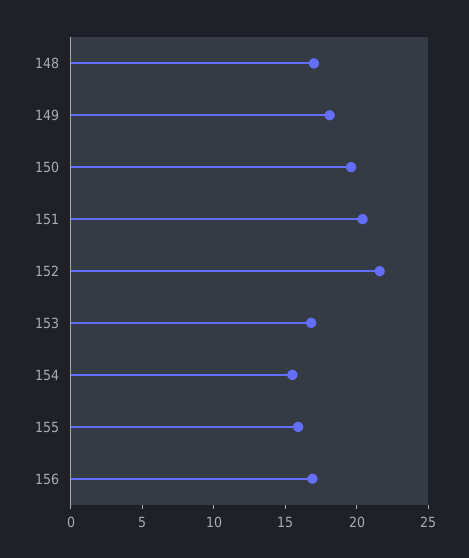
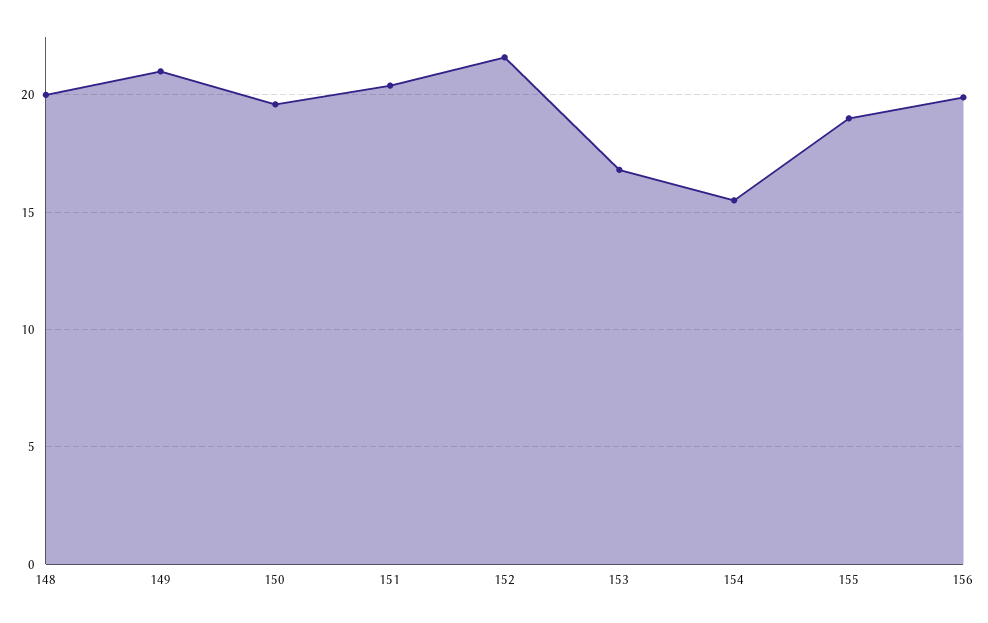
  {
-   "148": 17,
+   "148": 20,
-   "149": 18,
+   "149": 21,
    "150": 19.5,
    "151": 20.5,
    "152": 21.5,
    "153": 17,
    "154": 15.5,
-   "155": 16,
+   "155": 19,
-   "156": 17
+   "156": 20
  }

